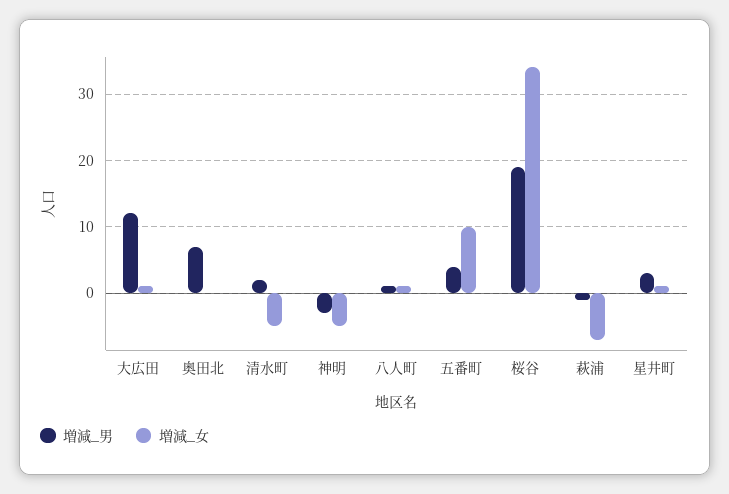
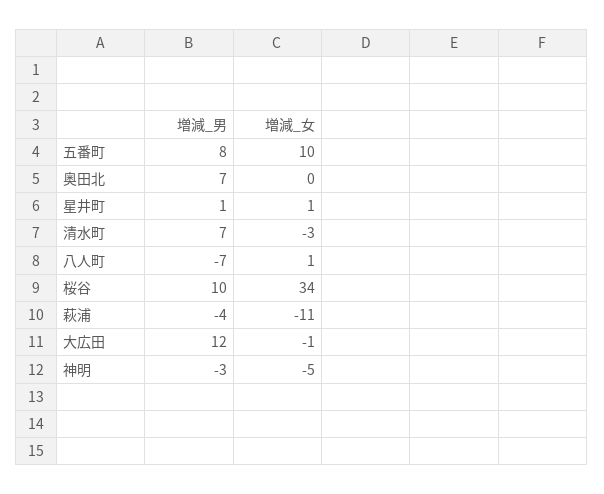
  {
    "増減_男": {
      "大広田": 12,
      "奥田北": 7,
-     "清水町": 2,
+     "清水町": 7,
      "神明": -3,
-     "八人町": 1,
+     "八人町": -7,
-     "五番町": 4,
+     "五番町": 8,
-     "桜谷": 19,
+     "桜谷": 10,
-     "萩浦": -1,
+     "萩浦": -4,
-     "星井町": 3
+     "星井町": 1
    },
    "増減_女": {
-     "大広田": 1,
+     "大広田": -1,
      "奥田北": 0,
-     "清水町": -5,
+     "清水町": -3,
      "神明": -5,
      "八人町": 1,
      "五番町": 10,
      "桜谷": 34,
-     "萩浦": -7,
+     "萩浦": -11,
      "星井町": 1
    }
  }

